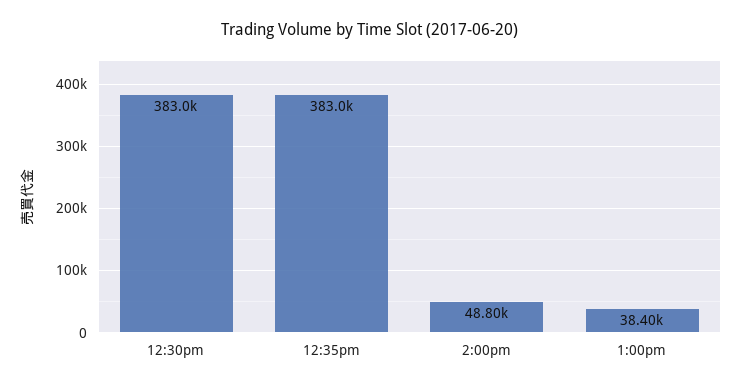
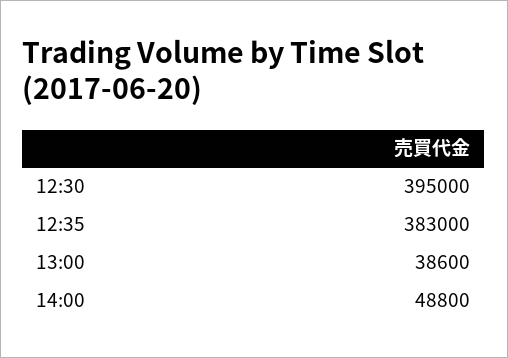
  {
-   "12:30pm": 383000,
+   "12:30pm": 395000,
    "12:35pm": 383000,
    "2:00pm": 48800,
-   "1:00pm": 38400
+   "1:00pm": 38600
  }

